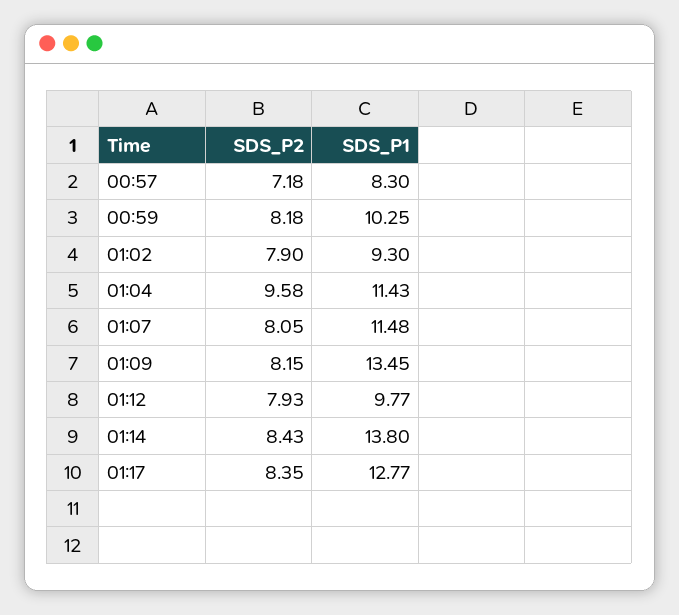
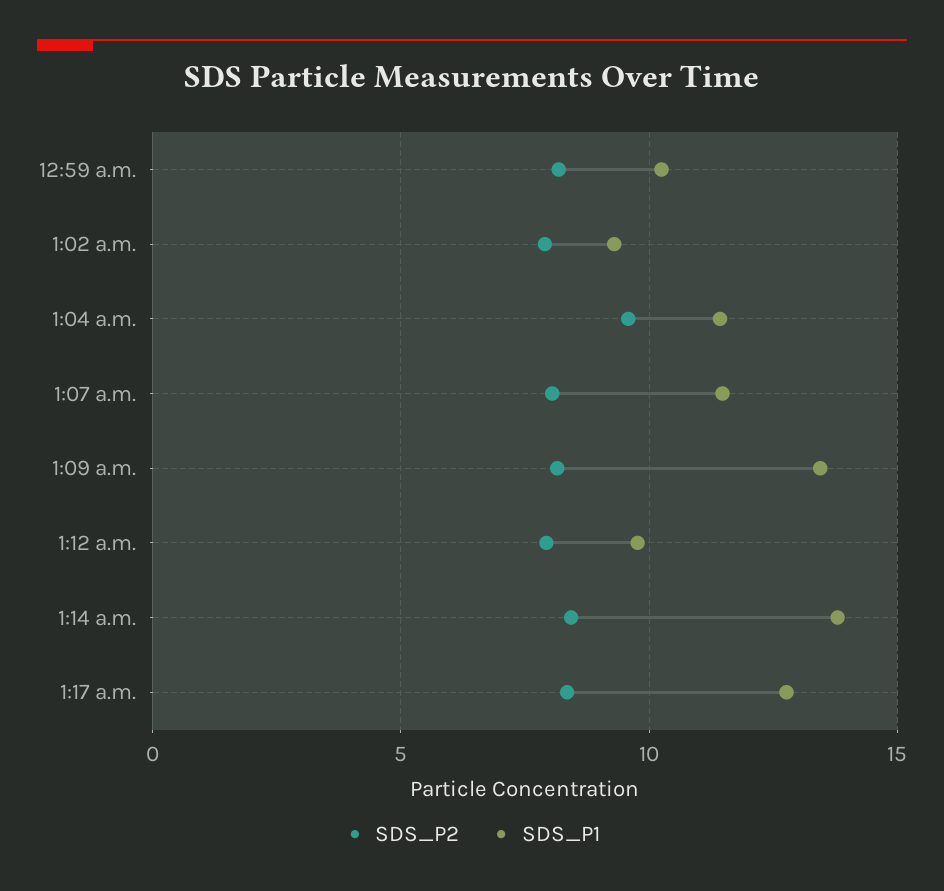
  {
    "SDS_P2": {
-     "00:57": 7.18,
      "00:59": 8.18,
      "01:02": 7.9,
      "01:04": 9.58,
      "01:07": 8.05,
      "01:09": 8.15,
      "01:12": 7.93,
      "01:14": 8.43,
      "01:17": 8.35
    },
    "SDS_P1": {
-     "00:57": 8.3,
      "00:59": 10.25,
      "01:02": 9.3,
      "01:04": 11.43,
      "01:07": 11.48,
      "01:09": 13.45,
      "01:12": 9.77,
      "01:14": 13.8,
      "01:17": 12.77
    }
  }

